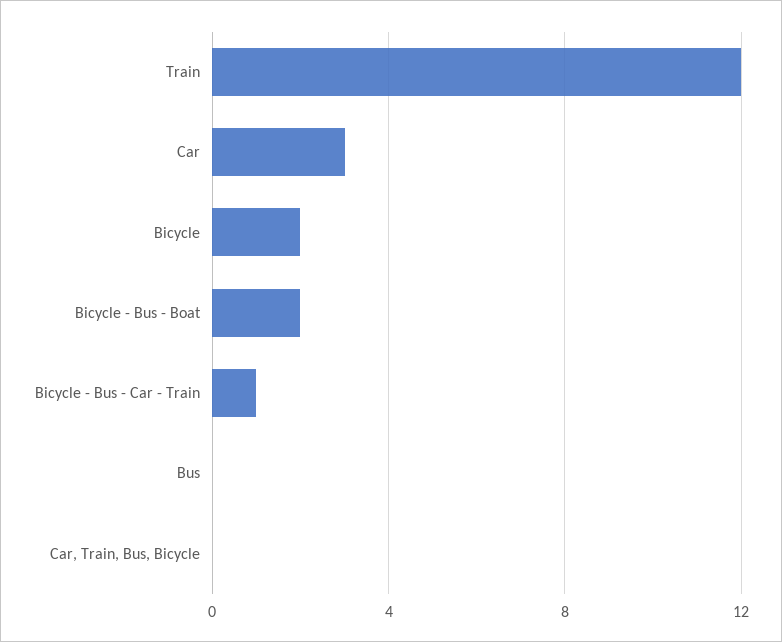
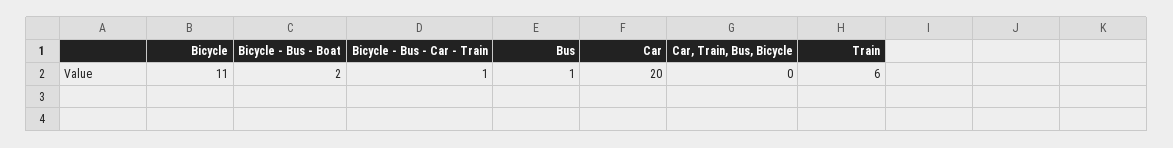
  {
-   "Train": 12,
+   "Train": 6,
-   "Car": 3,
+   "Car": 20,
-   "Bicycle": 2,
+   "Bicycle": 11,
    "Bicycle - Bus - Boat": 2,
    "Bicycle - Bus - Car - Train": 1,
-   "Bus": 0,
+   "Bus": 1,
    "Car, Train, Bus, Bicycle": 0
  }

